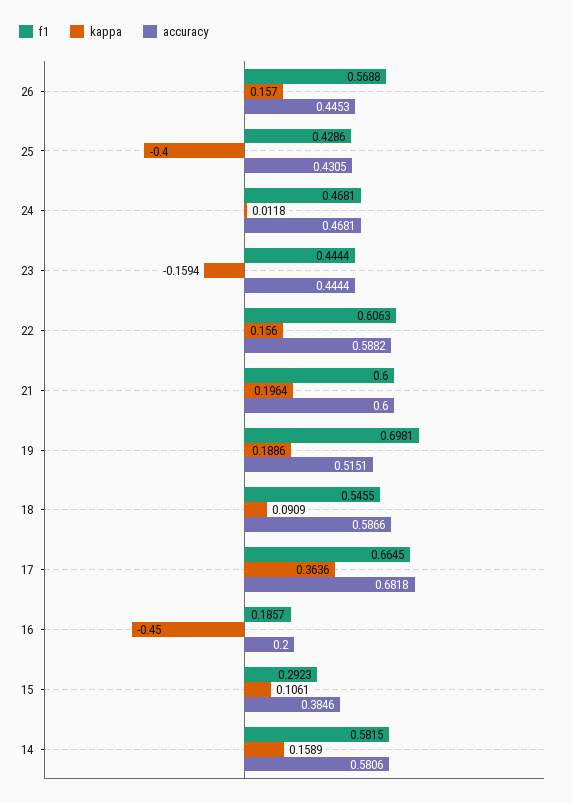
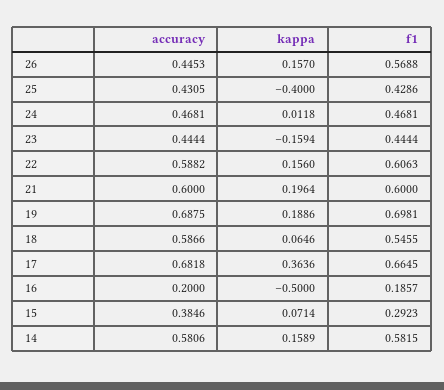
  {
    "f1": {
      "26": 0.5688,
      "25": 0.4286,
      "24": 0.4681,
      "23": 0.4444,
      "22": 0.6063,
      "21": 0.6,
      "19": 0.6981,
      "18": 0.5455,
      "17": 0.6645,
      "16": 0.1857,
      "15": 0.2923,
      "14": 0.5815
    },
    "kappa": {
      "26": 0.157,
      "25": -0.4,
      "24": 0.0118,
      "23": -0.1594,
      "22": 0.156,
      "21": 0.1964,
      "19": 0.1886,
-     "18": 0.0909,
+     "18": 0.0646,
      "17": 0.3636,
-     "16": -0.45,
+     "16": -0.5,
-     "15": 0.1061,
+     "15": 0.0714,
      "14": 0.1589
    },
    "accuracy": {
      "26": 0.4453,
      "25": 0.4305,
      "24": 0.4681,
      "23": 0.4444,
      "22": 0.5882,
      "21": 0.6,
-     "19": 0.5151,
+     "19": 0.6875,
      "18": 0.5866,
      "17": 0.6818,
      "16": 0.2,
      "15": 0.3846,
      "14": 0.5806
    }
  }

